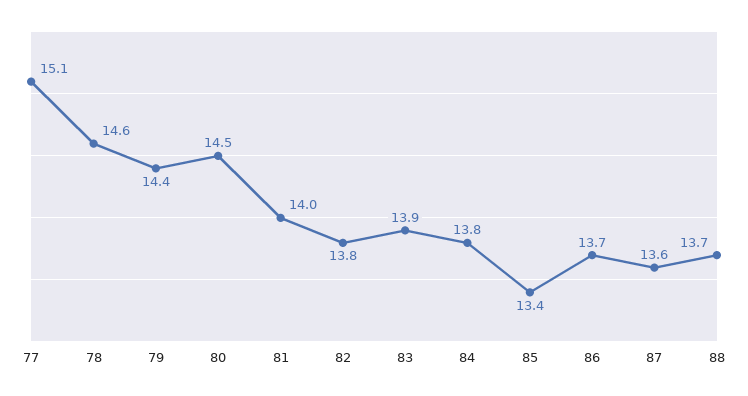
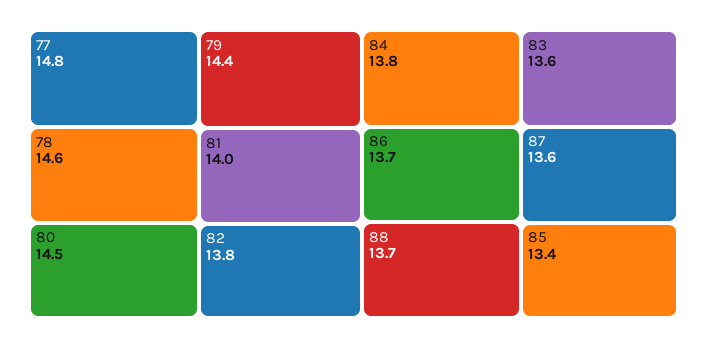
  {
-   "77": 15.1,
+   "77": 14.8,
    "78": 14.6,
    "79": 14.4,
    "80": 14.5,
    "81": 14,
    "82": 13.8,
-   "83": 13.9,
+   "83": 13.6,
    "84": 13.8,
    "85": 13.4,
    "86": 13.7,
    "87": 13.6,
    "88": 13.7
  }

